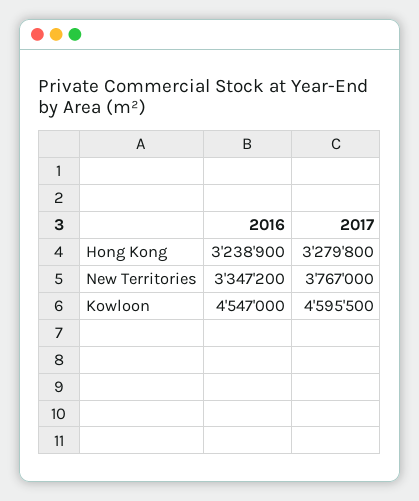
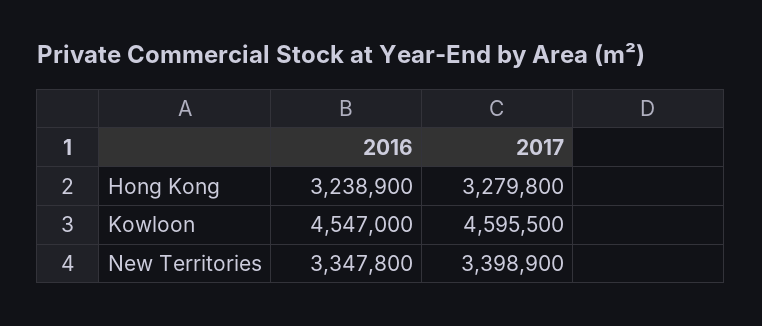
  {
    "2016": {
      "Hong Kong": 3238900,
-     "New Territories": 3347200,
+     "New Territories": 3347800,
      "Kowloon": 4547000
    },
    "2017": {
      "Hong Kong": 3279800,
-     "New Territories": 3767000,
+     "New Territories": 3398900,
      "Kowloon": 4595500
    }
  }

